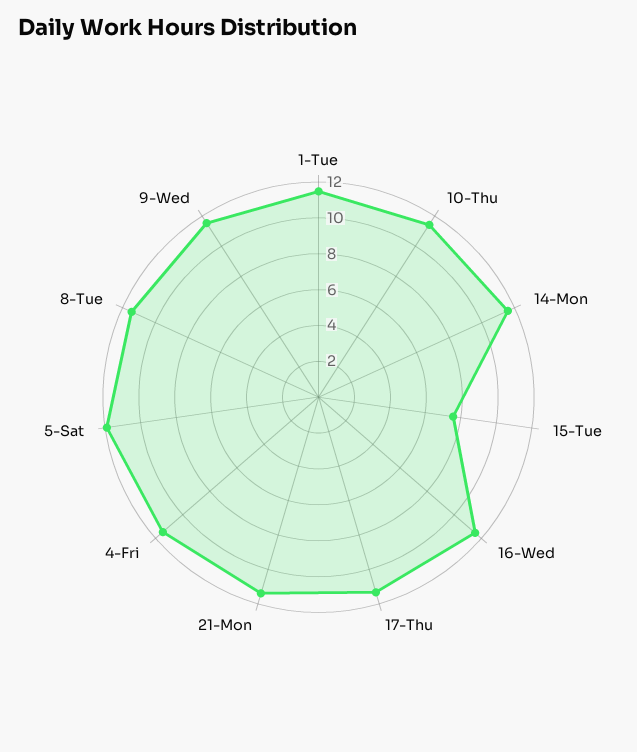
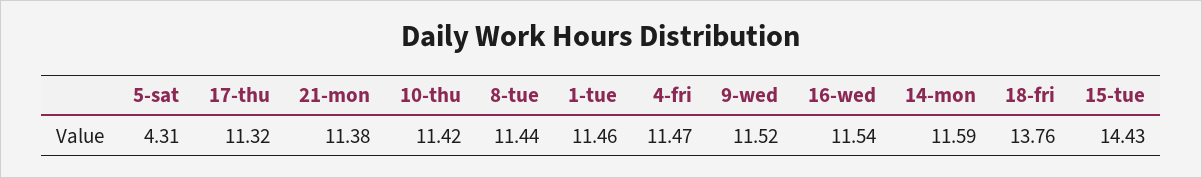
  {
    "1-Tue": 11.46,
    "10-Thu": 11.42,
    "14-Mon": 11.59,
-   "15-Tue": 7.5,
+   "15-Tue": 14.43,
    "16-Wed": 11.54,
    "17-Thu": 11.32,
    "21-Mon": 11.38,
    "4-Fri": 11.47,
-   "5-Sat": 12,
+   "5-Sat": 4.31,
    "8-Tue": 11.44,
-   "9-Wed": 11.52
+   "9-Wed": 11.52,
+   "18-fri": 13.76
  }

